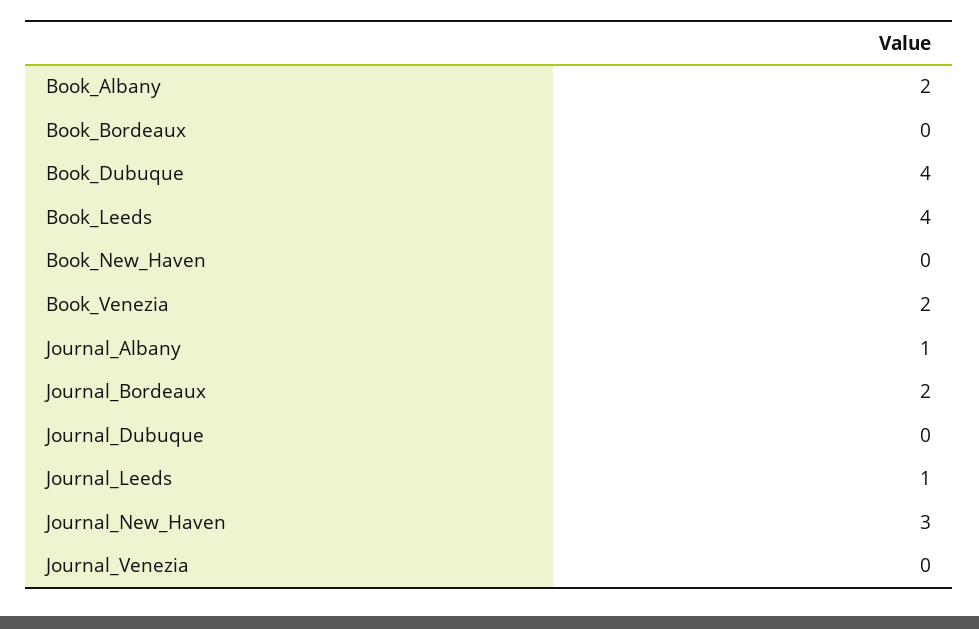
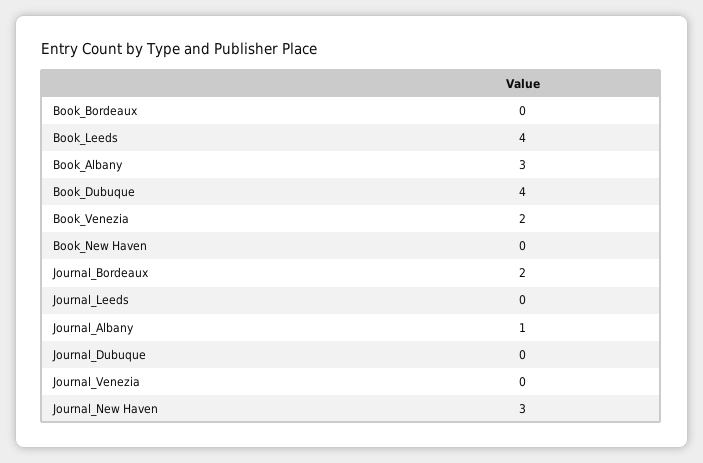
  {
-   "Book_Albany": 2,
+   "Book_Albany": 3,
    "Book_Bordeaux": 0,
    "Book_Dubuque": 4,
    "Book_Leeds": 4,
    "Book_New_Haven": 0,
    "Book_Venezia": 2,
    "Journal_Albany": 1,
    "Journal_Bordeaux": 2,
    "Journal_Dubuque": 0,
-   "Journal_Leeds": 1,
+   "Journal_Leeds": 0,
    "Journal_New_Haven": 3,
    "Journal_Venezia": 0
  }

